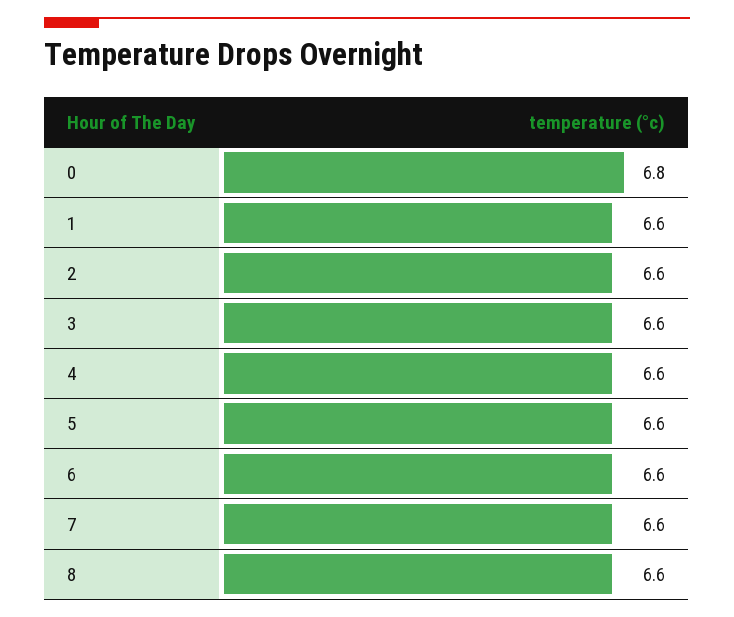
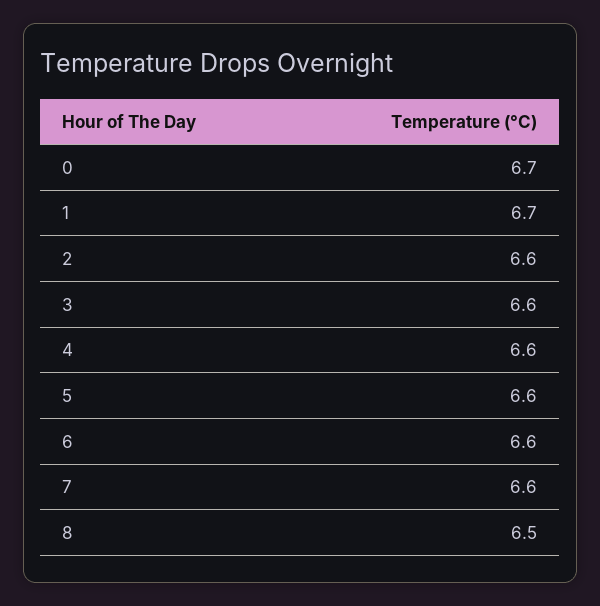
  {
-   "0": 6.8,
+   "0": 6.7,
-   "1": 6.6,
+   "1": 6.7,
    "2": 6.6,
    "3": 6.6,
    "4": 6.6,
    "5": 6.6,
    "6": 6.6,
    "7": 6.6,
-   "8": 6.6
+   "8": 6.5
  }

